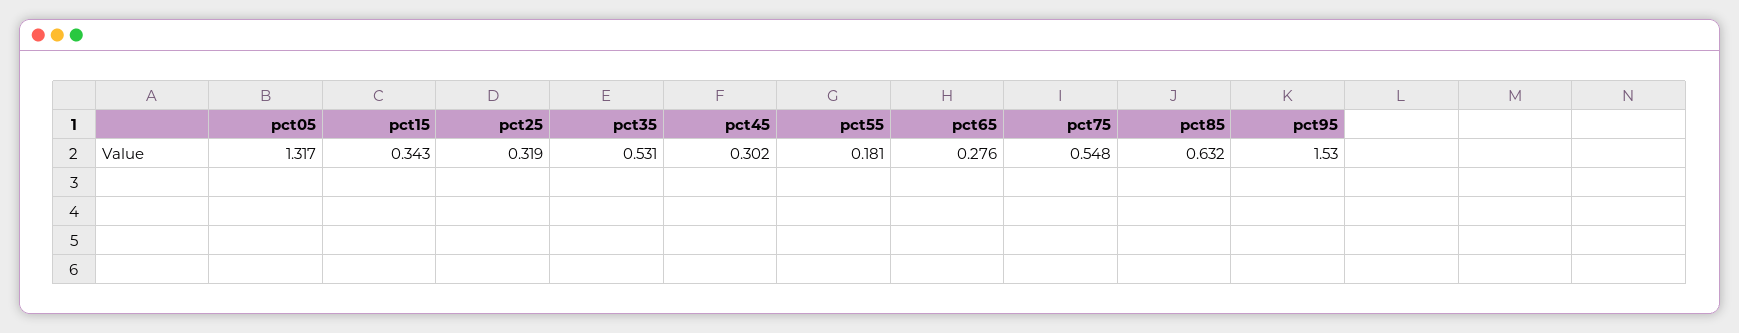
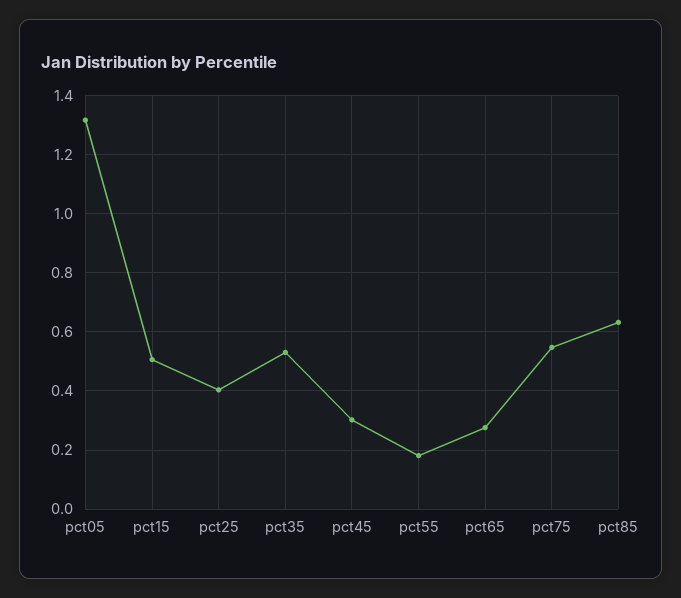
  {
    "pct05": 1.317,
-   "pct15": 0.343,
+   "pct15": 0.5,
-   "pct25": 0.319,
+   "pct25": 0.4,
    "pct35": 0.531,
    "pct45": 0.302,
    "pct55": 0.181,
    "pct65": 0.276,
    "pct75": 0.548,
-   "pct85": 0.632,
+   "pct85": 0.632
-   "pct95": 1.53
  }

